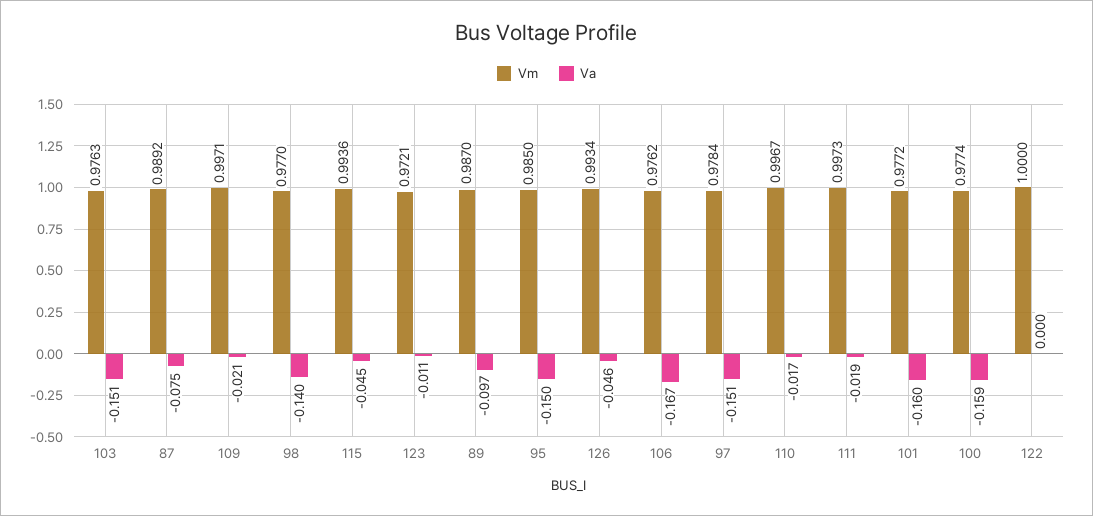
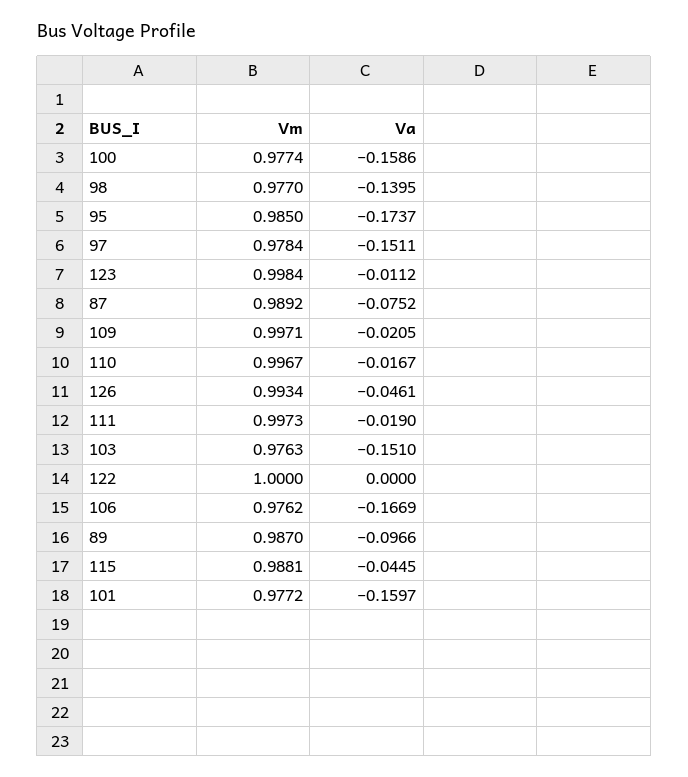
  {
    "Vm": {
      "103": 0.9763,
      "87": 0.9892,
      "109": 0.9971,
      "98": 0.977,
-     "115": 0.9936,
+     "115": 0.9881,
-     "123": 0.9721,
+     "123": 0.9984,
      "89": 0.987,
      "95": 0.985,
      "126": 0.9934,
      "106": 0.9762,
      "97": 0.9784,
      "110": 0.9967,
      "111": 0.9973,
      "101": 0.9772,
      "100": 0.9774,
      "122": 1
    },
    "Va": {
      "103": -0.151,
      "87": -0.0752,
      "109": -0.0205,
      "98": -0.1395,
      "115": -0.0445,
      "123": -0.0112,
      "89": -0.0966,
-     "95": -0.15,
+     "95": -0.1737,
      "126": -0.0461,
      "106": -0.1669,
      "97": -0.1511,
      "110": -0.0167,
      "111": -0.019,
      "101": -0.1597,
      "100": -0.1586,
      "122": 0
    }
  }

